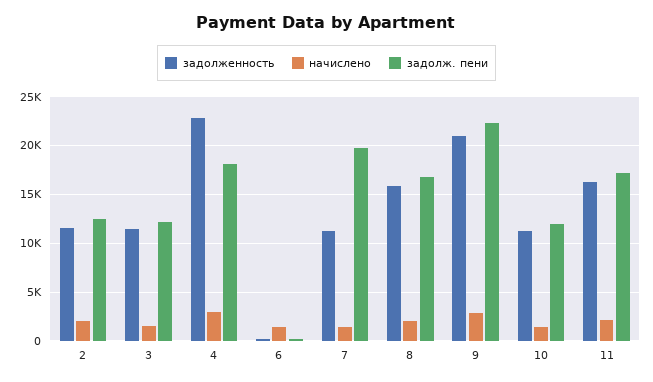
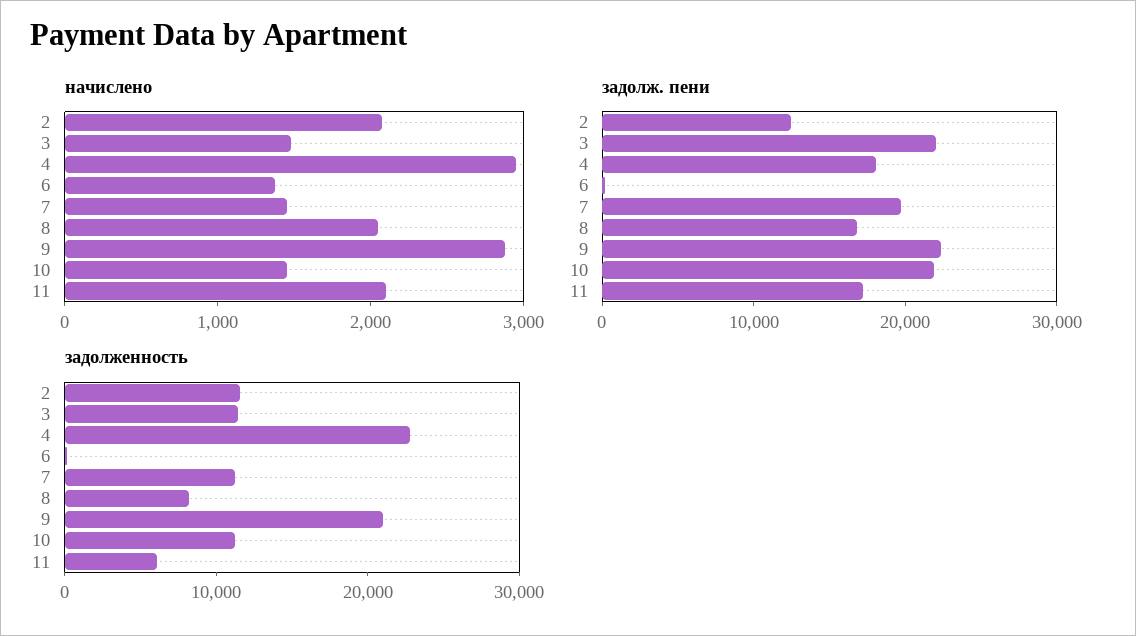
  {
    "задолженность": {
      "2": 12000,
      "3": 11000,
      "4": 23000,
      "6": 0,
      "7": 11000,
-     "8": 16000,
+     "8": 8000,
      "9": 21000,
      "10": 11000,
-     "11": 16000
+     "11": 6000
    },
    "начислено": {
      "2": 2000,
      "3": 1400,
      "4": 3000,
      "6": 1400,
      "7": 1400,
      "8": 2000,
      "9": 2800,
      "10": 1400,
      "11": 2000
    },
    "задолж. пени": {
      "2": 12000,
-     "3": 12000,
+     "3": 22000,
      "4": 18000,
      "6": 0,
      "7": 20000,
      "8": 17000,
      "9": 22000,
-     "10": 12000,
+     "10": 22000,
      "11": 17000
    }
  }

